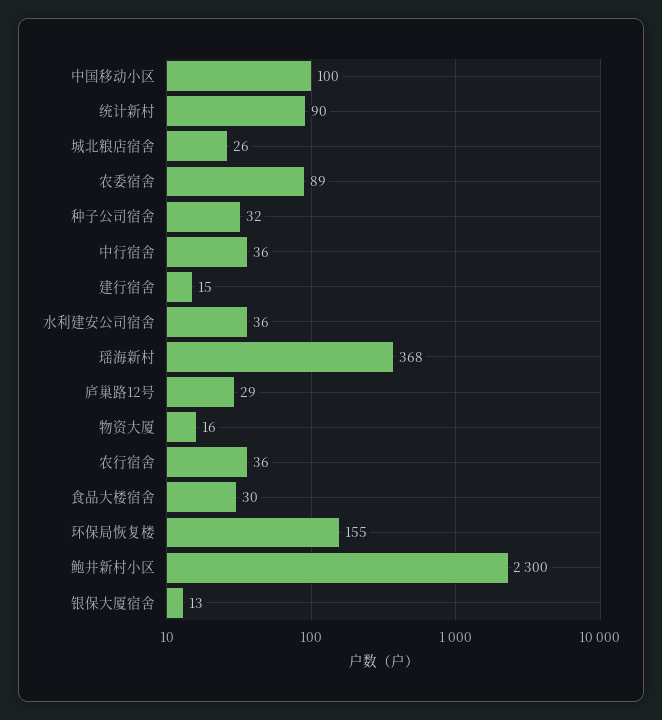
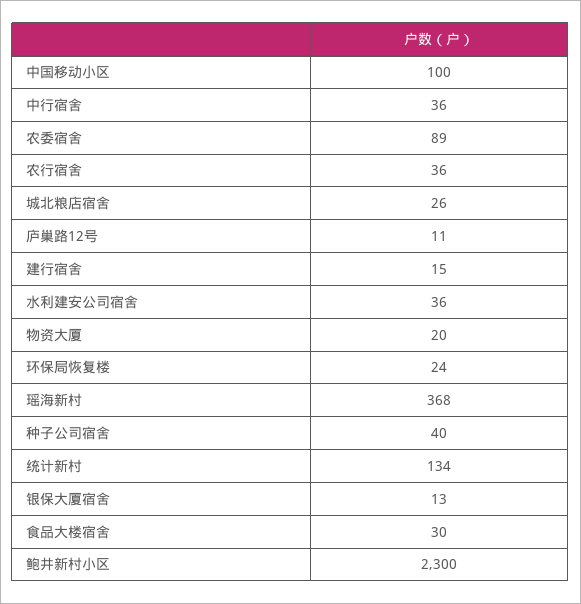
  {
    "中国移动小区": 100,
-   "统计新村": 90,
+   "统计新村": 134,
    "城北粮店宿舍": 26,
    "农委宿舍": 89,
-   "种子公司宿舍": 32,
+   "种子公司宿舍": 40,
    "中行宿舍": 36,
    "建行宿舍": 15,
    "水利建安公司宿舍": 36,
    "瑶海新村": 368,
-   "庐巢路12号": 29,
+   "庐巢路12号": 11,
-   "物资大厦": 16,
+   "物资大厦": 20,
    "农行宿舍": 36,
    "食品大楼宿舍": 30,
-   "环保局恢复楼": 155,
+   "环保局恢复楼": 24,
    "鲍井新村小区": 2300,
    "银保大厦宿舍": 13
  }

